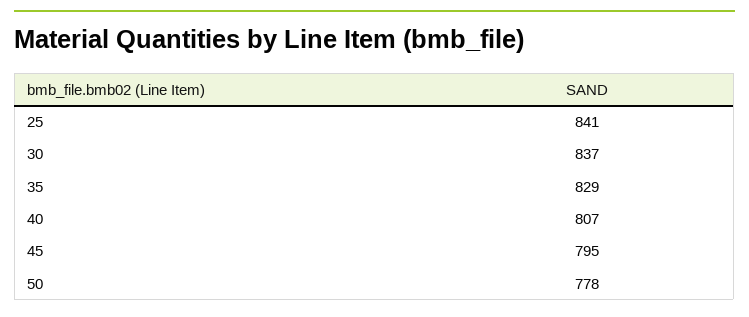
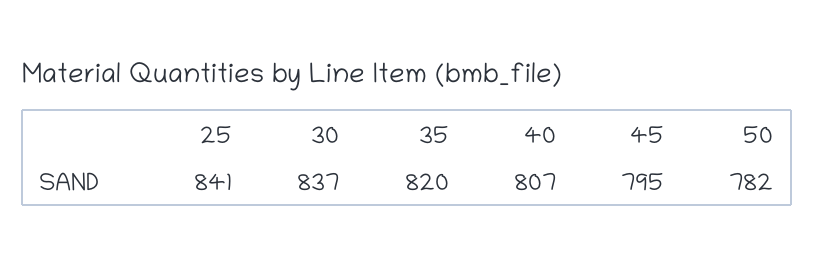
  {
    "25": 841,
    "30": 837,
-   "35": 829,
+   "35": 820,
    "40": 807,
    "45": 795,
-   "50": 778
+   "50": 782
  }

